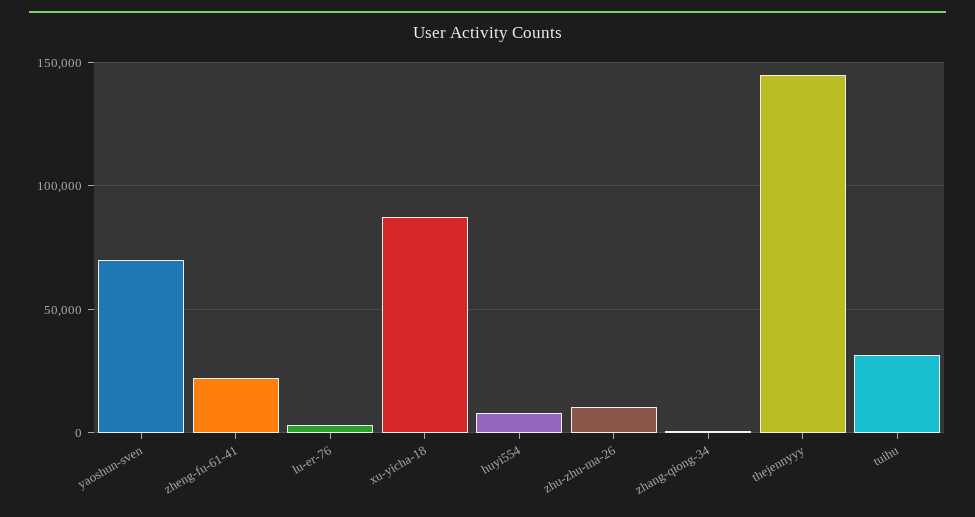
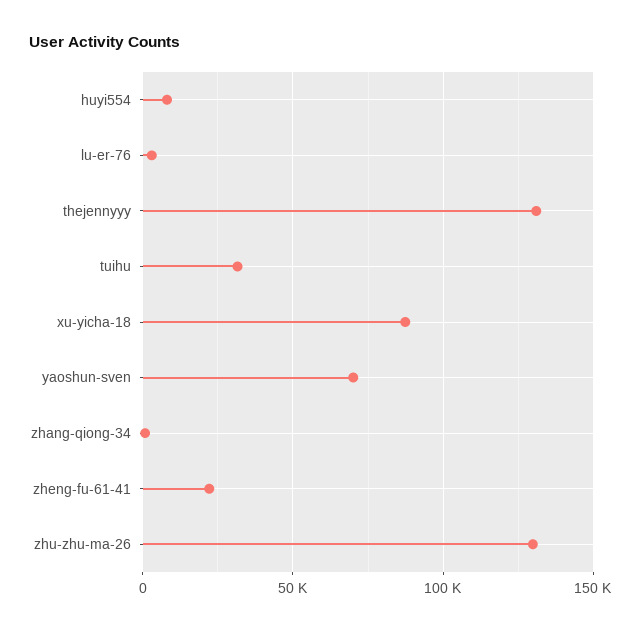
  {
    "yaoshun-sven": 70000,
    "zheng-fu-61-41": 20000,
    "lu-er-76": 5000,
    "xu-yicha-18": 85000,
    "huyi554": 10000,
-   "zhu-zhu-ma-26": 10000,
+   "zhu-zhu-ma-26": 130000,
    "zhang-qiong-34": 0,
-   "thejennyyy": 145000,
+   "thejennyyy": 130000,
    "tuihu": 30000
  }

